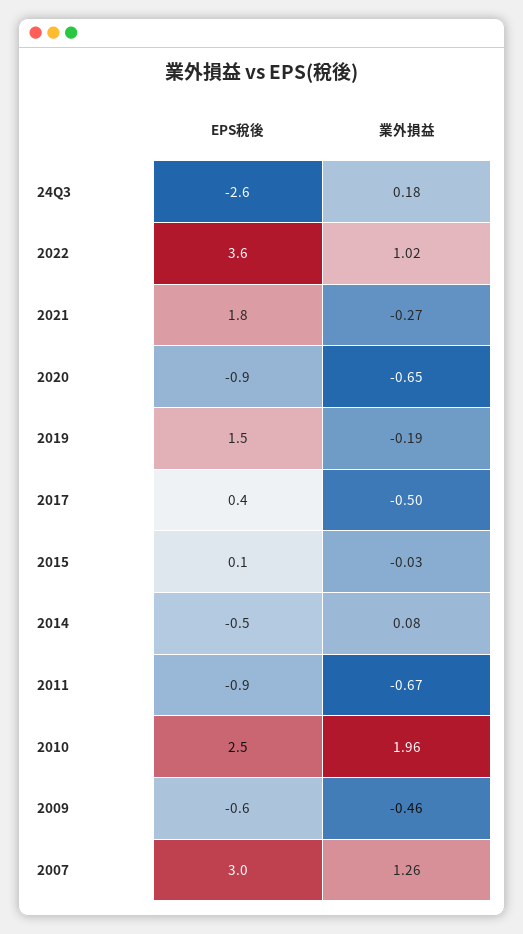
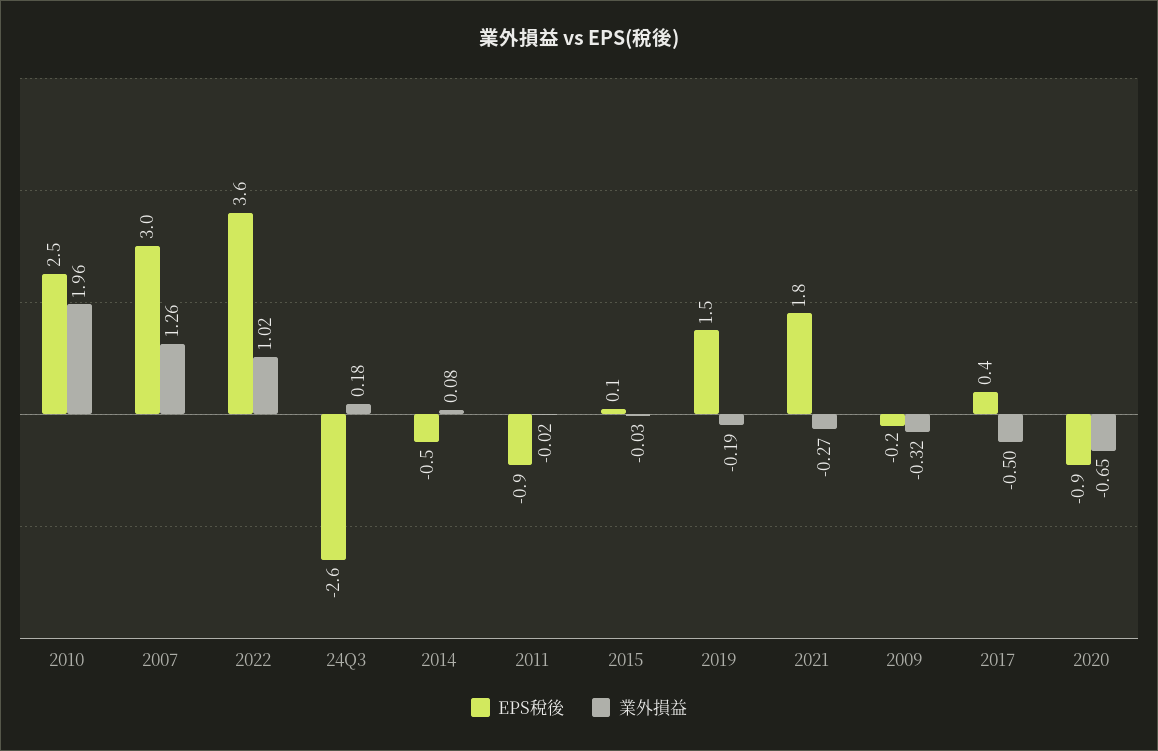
  {
    "EPS稅後": {
      "24Q3": -2.6,
      "2022": 3.6,
      "2021": 1.8,
      "2020": -0.9,
      "2019": 1.5,
      "2017": 0.4,
      "2015": 0.1,
      "2014": -0.5,
      "2011": -0.9,
      "2010": 2.5,
-     "2009": -0.6,
+     "2009": -0.2,
      "2007": 3
    },
    "業外損益": {
      "24Q3": 0.18,
      "2022": 1.02,
      "2021": -0.27,
      "2020": -0.65,
      "2019": -0.19,
      "2017": -0.5,
      "2015": -0.03,
      "2014": 0.08,
-     "2011": -0.67,
+     "2011": -0.02,
      "2010": 1.96,
-     "2009": -0.46,
+     "2009": -0.32,
      "2007": 1.26
    }
  }

